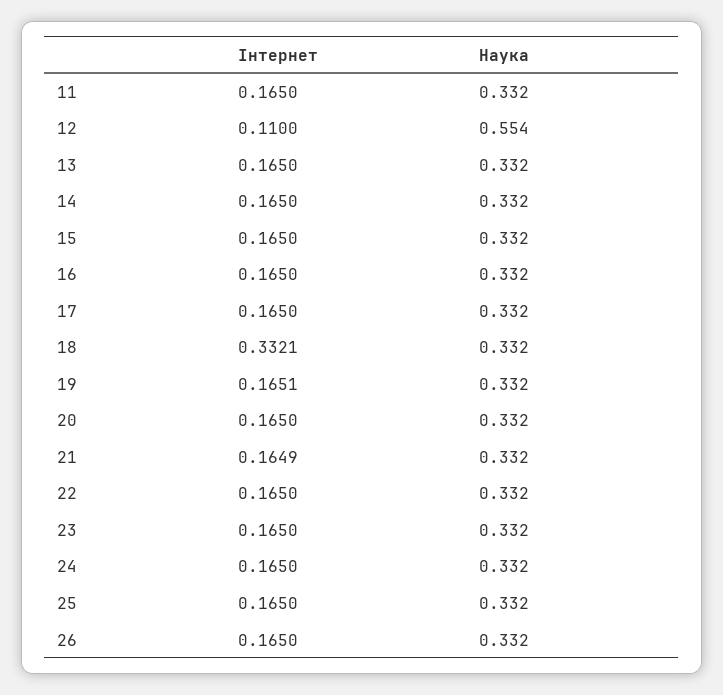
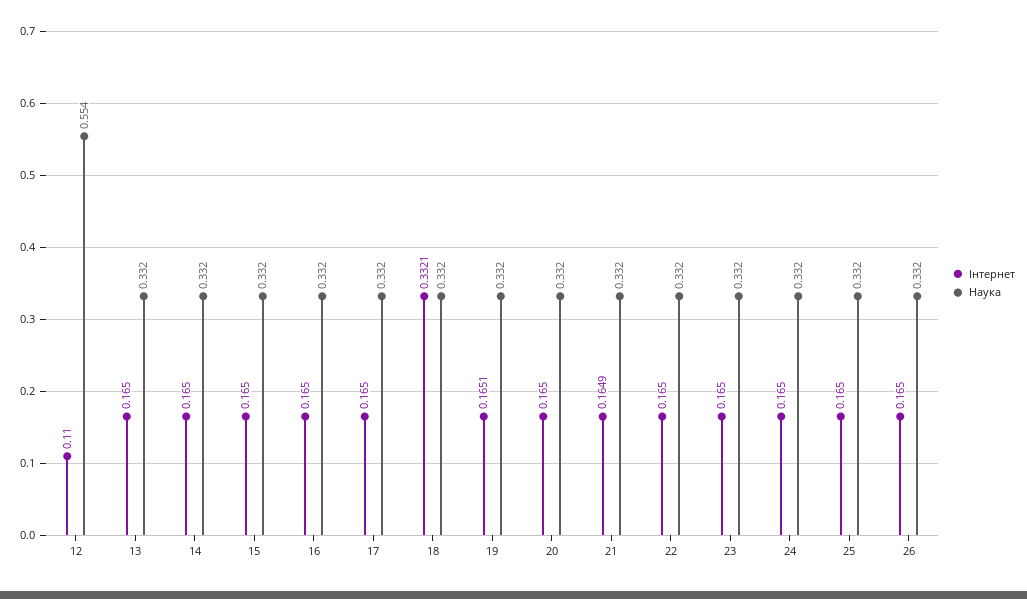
  {
    "Інтернет": {
-     "11": 0.165,
      "12": 0.11,
      "13": 0.165,
      "14": 0.165,
      "15": 0.165,
      "16": 0.165,
      "17": 0.165,
      "18": 0.3321,
      "19": 0.1651,
      "20": 0.165,
      "21": 0.1649,
      "22": 0.165,
      "23": 0.165,
      "24": 0.165,
      "25": 0.165,
      "26": 0.165
    },
    "Наука": {
-     "11": 0.332,
      "12": 0.554,
      "13": 0.332,
      "14": 0.332,
      "15": 0.332,
      "16": 0.332,
      "17": 0.332,
      "18": 0.332,
      "19": 0.332,
      "20": 0.332,
      "21": 0.332,
      "22": 0.332,
      "23": 0.332,
      "24": 0.332,
      "25": 0.332,
      "26": 0.332
    }
  }

